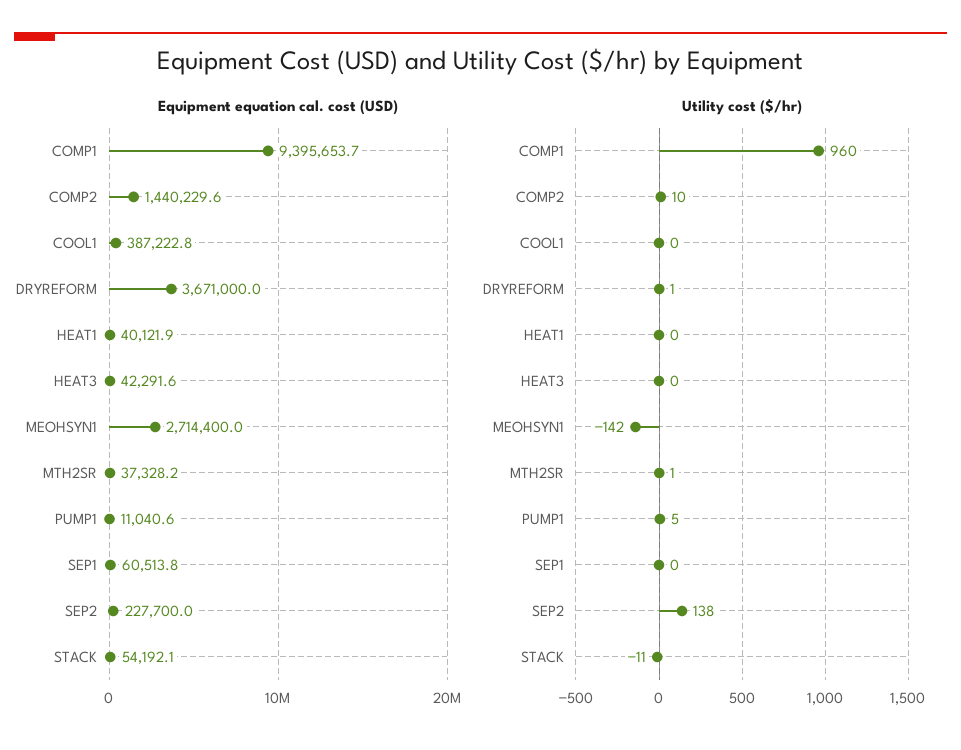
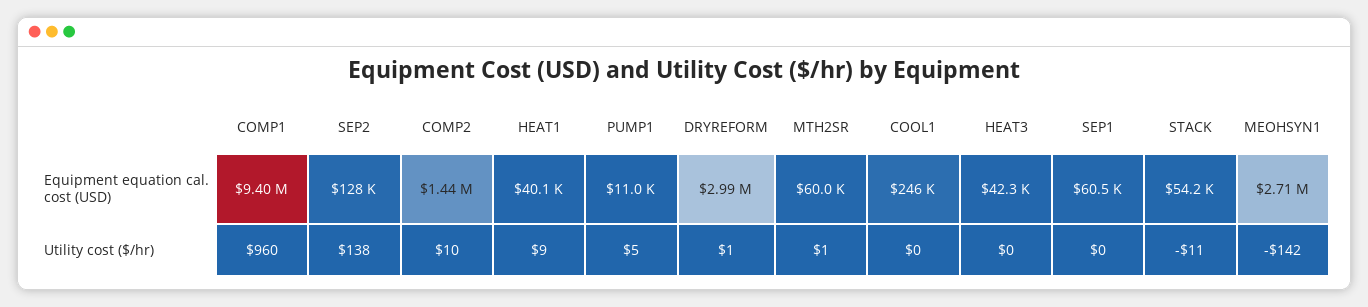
  {
    "Equipment equation cal. cost (USD)": {
      "COMP1": 9395653.7,
      "COMP2": 1440229.6,
-     "COOL1": 387222.8,
+     "COOL1": 246000,
-     "DRYREFORM": 3671000,
+     "DRYREFORM": 2990000,
      "HEAT1": 40121.9,
      "HEAT3": 42291.6,
      "MEOHSYN1": 2714400,
-     "MTH2SR": 37328.2,
+     "MTH2SR": 60000,
      "PUMP1": 11040.6,
      "SEP1": 60513.8,
-     "SEP2": 227700,
+     "SEP2": 128000,
      "STACK": 54192.1
    },
    "Utility cost ($/hr)": {
      "COMP1": 960,
      "COMP2": 10,
      "COOL1": 0,
      "DRYREFORM": 1,
-     "HEAT1": 0,
+     "HEAT1": 9,
      "HEAT3": 0,
      "MEOHSYN1": -142,
      "MTH2SR": 1,
      "PUMP1": 5,
      "SEP1": 0,
      "SEP2": 138,
      "STACK": -11
    }
  }

